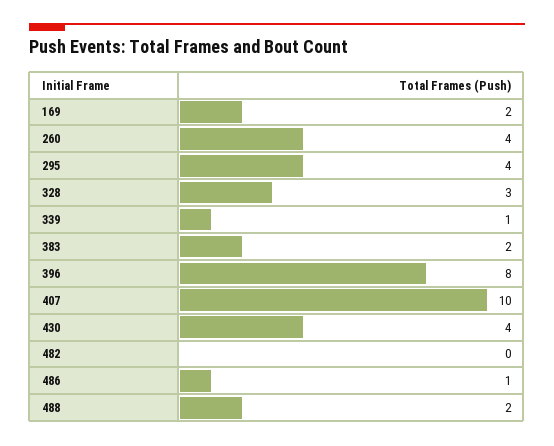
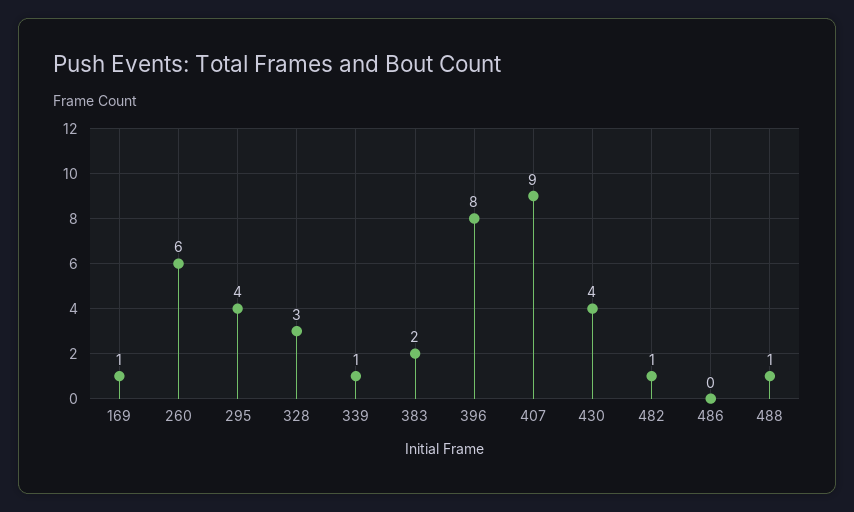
  {
-   "169": 2,
+   "169": 1,
-   "260": 4,
+   "260": 6,
    "295": 4,
    "328": 3,
    "339": 1,
    "383": 2,
    "396": 8,
-   "407": 10,
+   "407": 9,
    "430": 4,
-   "482": 0,
+   "482": 1,
-   "486": 1,
+   "486": 0,
-   "488": 2
+   "488": 1
  }

